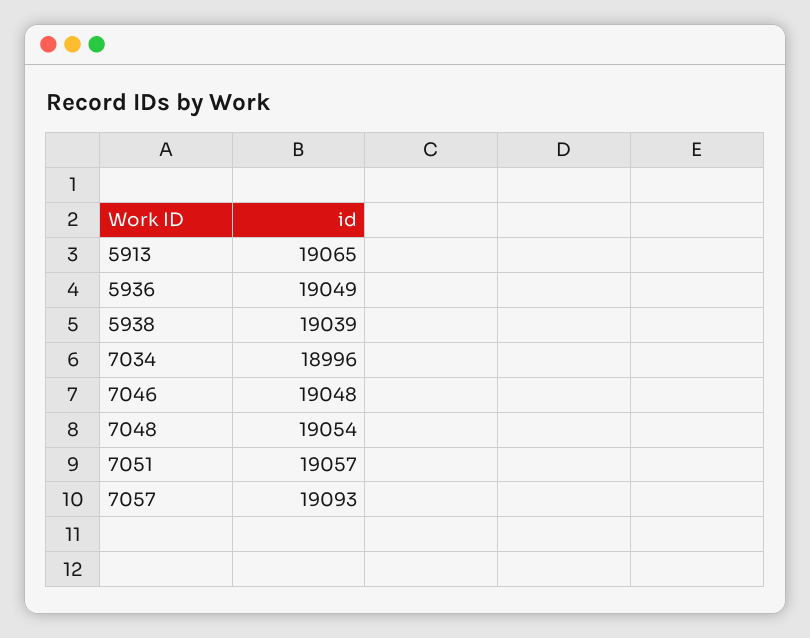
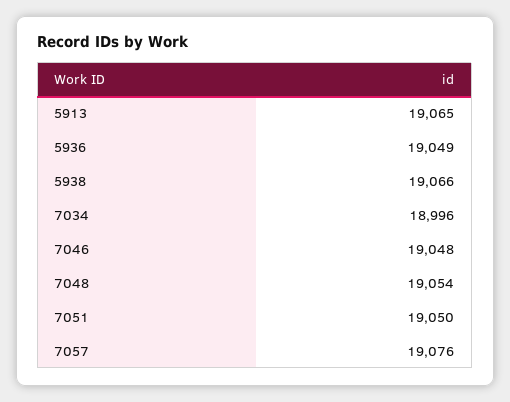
  {
    "5913": 19065,
    "5936": 19049,
-   "5938": 19039,
+   "5938": 19066,
    "7034": 18996,
    "7046": 19048,
    "7048": 19054,
-   "7051": 19057,
+   "7051": 19050,
-   "7057": 19093
+   "7057": 19076
  }

